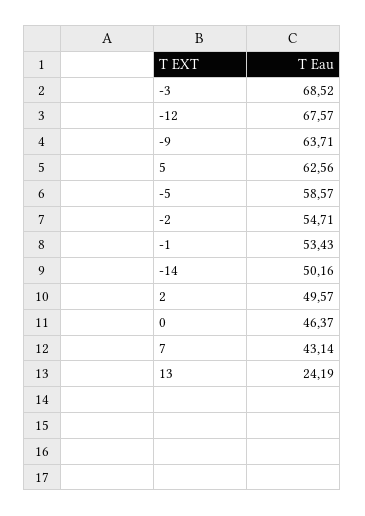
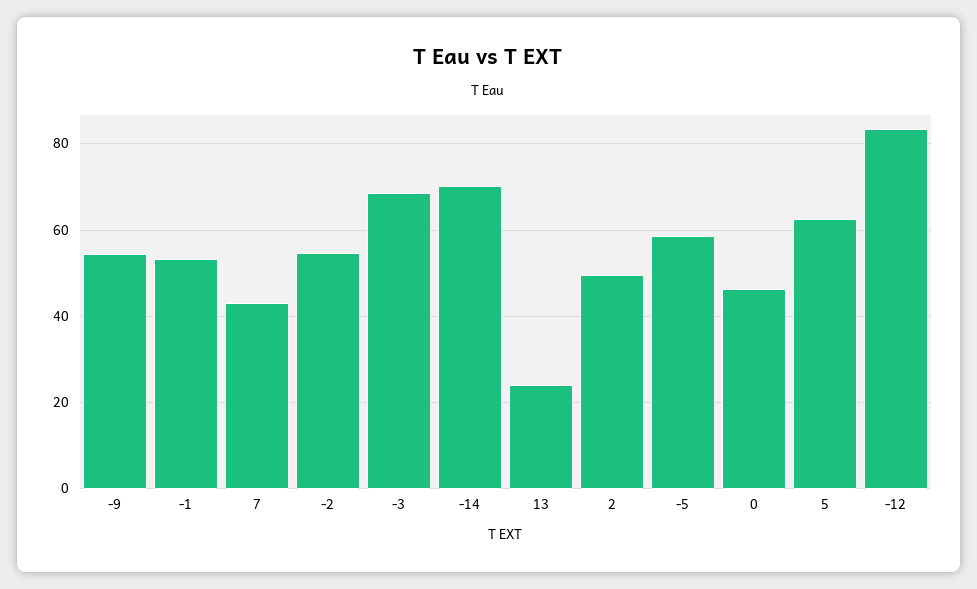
  {
    "-3": 68.52,
-   "-12": 67.57,
+   "-12": 84,
-   "-9": 63.71,
+   "-9": 54,
    "5": 62.56,
    "-5": 58.57,
    "-2": 54.71,
    "-1": 53.43,
-   "-14": 50.16,
+   "-14": 70,
    "2": 49.57,
    "0": 46.37,
    "7": 43.14,
    "13": 24.19
  }

